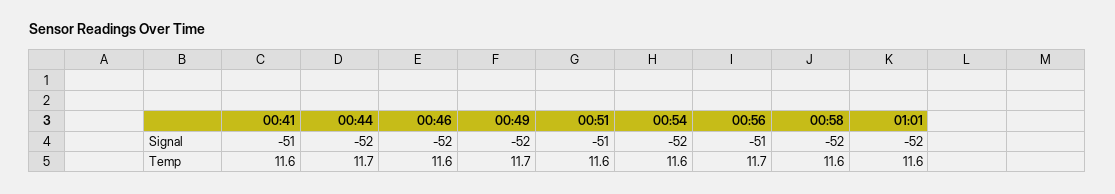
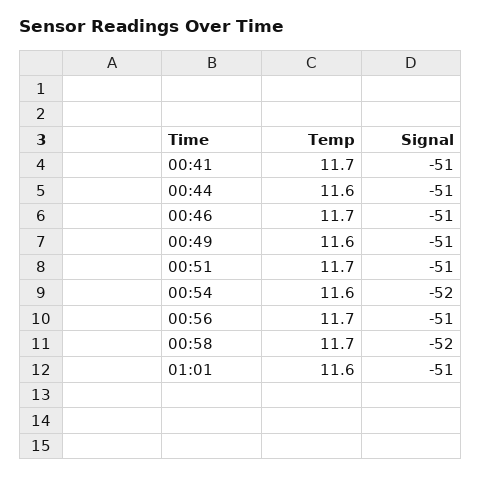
  {
    "00:41": {
      "Signal": -51,
-     "Temp": 11.6
+     "Temp": 11.7
    },
    "00:44": {
-     "Signal": -52,
+     "Signal": -51,
-     "Temp": 11.7
+     "Temp": 11.6
    },
    "00:46": {
-     "Signal": -52,
+     "Signal": -51,
-     "Temp": 11.6
+     "Temp": 11.7
    },
    "00:49": {
-     "Signal": -52,
+     "Signal": -51,
-     "Temp": 11.7
+     "Temp": 11.6
    },
    "00:51": {
      "Signal": -51,
-     "Temp": 11.6
+     "Temp": 11.7
    },
    "00:54": {
      "Signal": -52,
      "Temp": 11.6
    },
    "00:56": {
      "Signal": -51,
      "Temp": 11.7
    },
    "00:58": {
      "Signal": -52,
-     "Temp": 11.6
+     "Temp": 11.7
    },
    "01:01": {
-     "Signal": -52,
+     "Signal": -51,
      "Temp": 11.6
    }
  }

